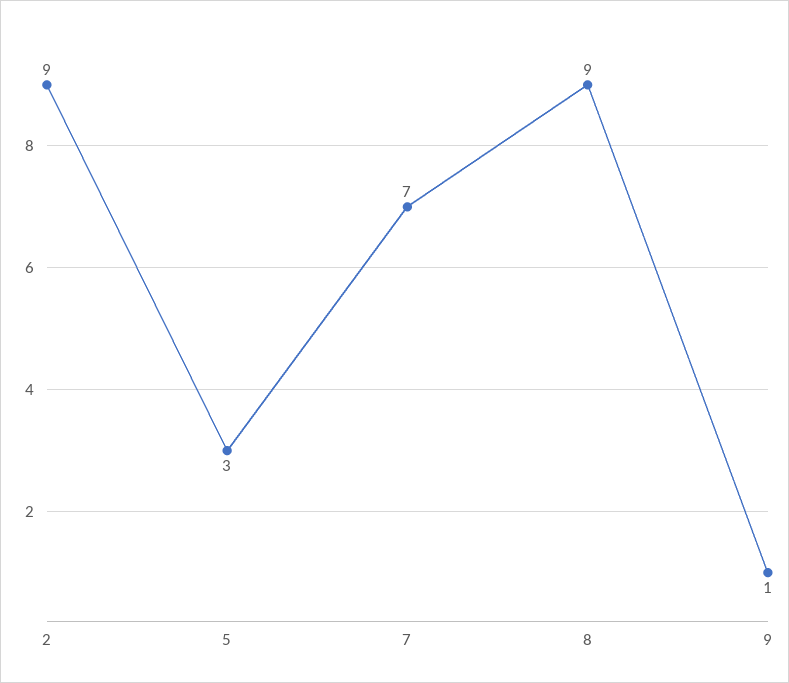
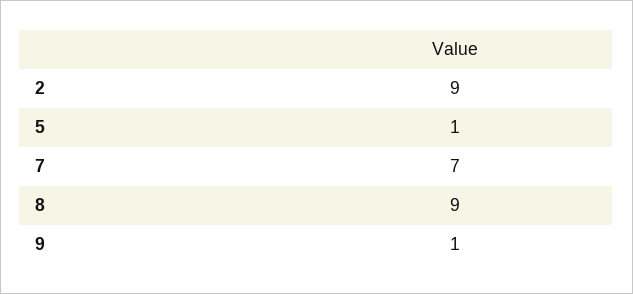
  {
    "2": 9,
-   "5": 3,
+   "5": 1,
    "7": 7,
    "8": 9,
    "9": 1
  }

